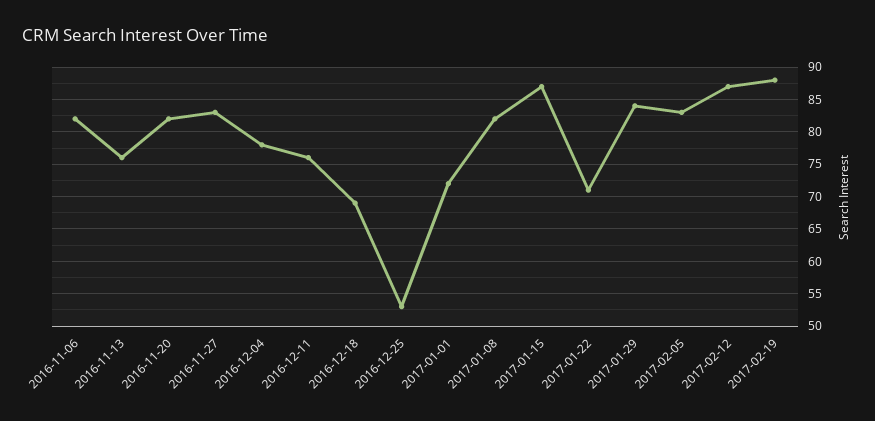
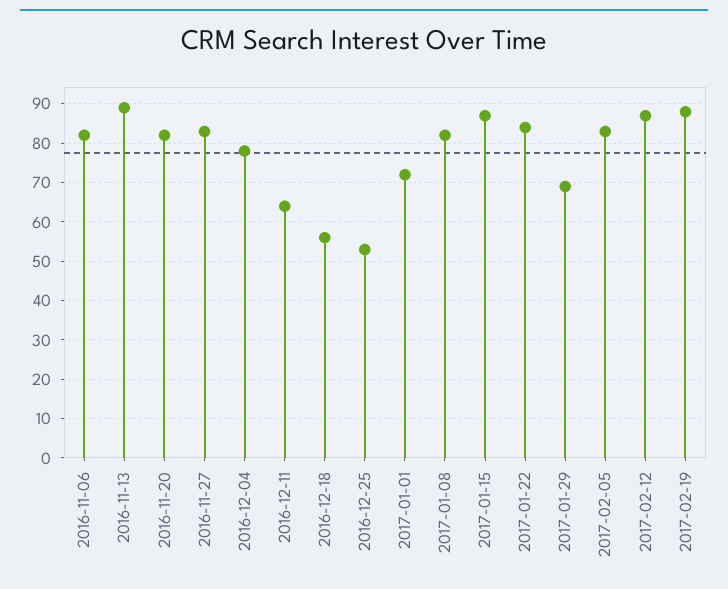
  {
    "2016-11-06": 82,
-   "2016-11-13": 76,
+   "2016-11-13": 90,
    "2016-11-20": 82,
    "2016-11-27": 83,
    "2016-12-04": 78,
-   "2016-12-11": 76,
+   "2016-12-11": 65,
-   "2016-12-18": 69,
+   "2016-12-18": 55,
    "2016-12-25": 53,
    "2017-01-01": 72,
    "2017-01-08": 82,
    "2017-01-15": 87,
-   "2017-01-22": 71,
+   "2017-01-22": 85,
-   "2017-01-29": 84,
+   "2017-01-29": 70,
    "2017-02-05": 83,
    "2017-02-12": 87,
    "2017-02-19": 88
  }

